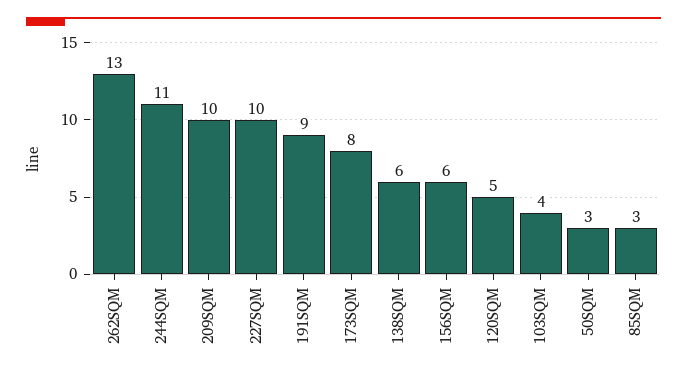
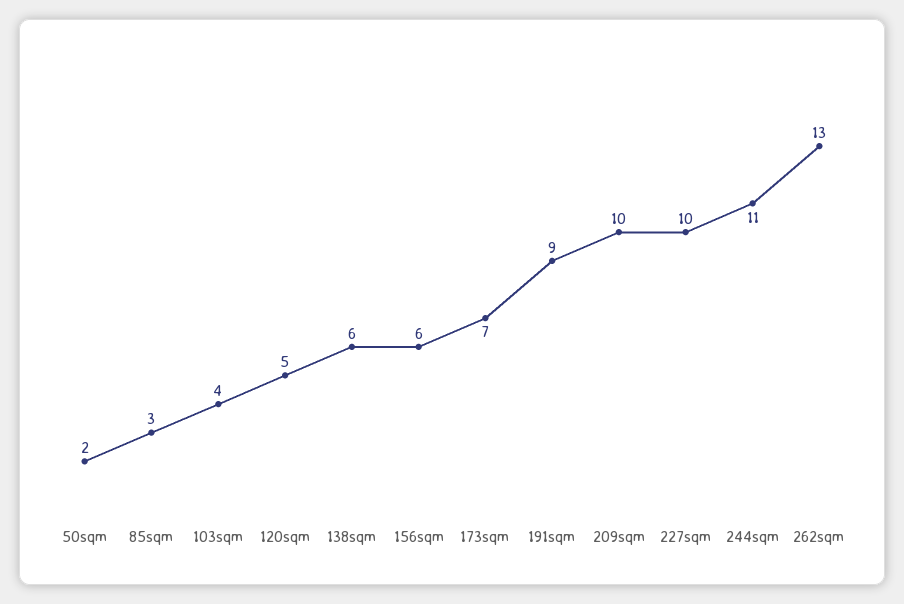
  {
    "262SQM": 13,
    "244SQM": 11,
    "209SQM": 10,
    "227SQM": 10,
    "191SQM": 9,
-   "173SQM": 8,
+   "173SQM": 7,
    "138SQM": 6,
    "156SQM": 6,
    "120SQM": 5,
    "103SQM": 4,
-   "50SQM": 3,
+   "50SQM": 2,
    "85SQM": 3
  }

